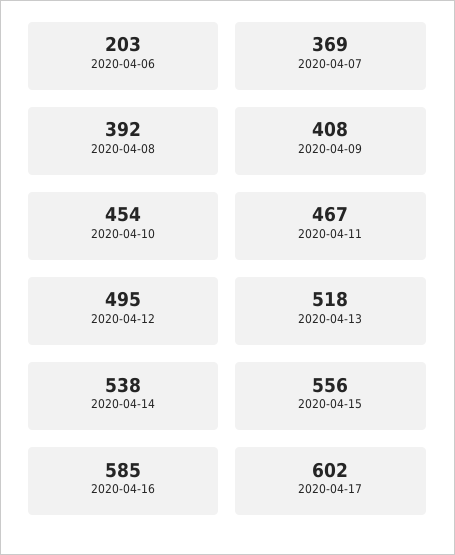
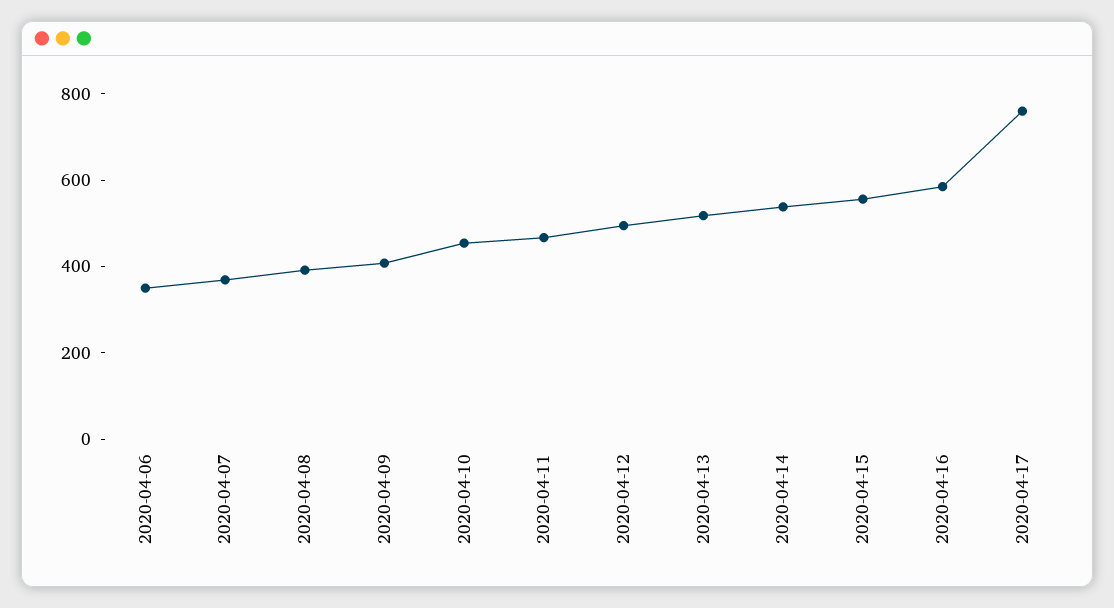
  {
-   "2020-04-06": 203,
+   "2020-04-06": 350,
    "2020-04-07": 369,
    "2020-04-08": 392,
    "2020-04-09": 408,
    "2020-04-10": 454,
    "2020-04-11": 467,
    "2020-04-12": 495,
    "2020-04-13": 518,
    "2020-04-14": 538,
    "2020-04-15": 556,
    "2020-04-16": 585,
-   "2020-04-17": 602
+   "2020-04-17": 750
  }

